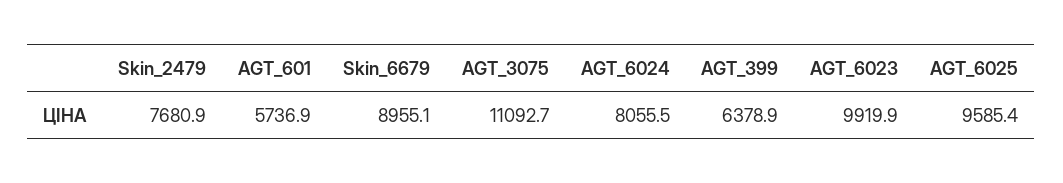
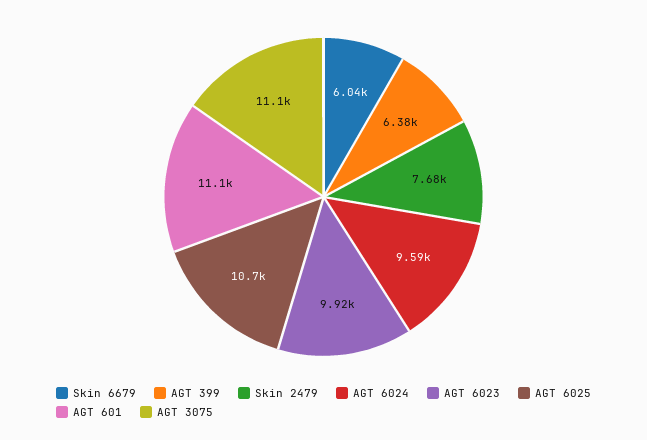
  {
    "Skin_2479": 7680.9,
-   "AGT_601": 5736.9,
+   "AGT_601": 11100,
-   "Skin_6679": 8955.1,
+   "Skin_6679": 6040,
    "AGT_3075": 11092.7,
-   "AGT_6024": 8055.5,
+   "AGT_6024": 9590,
    "AGT_399": 6378.9,
    "AGT_6023": 9919.9,
-   "AGT_6025": 9585.4
+   "AGT_6025": 10700
  }

